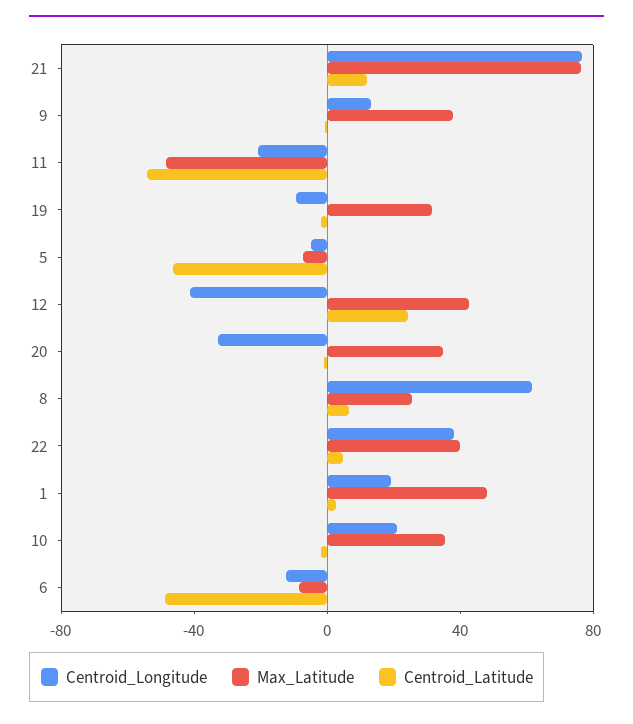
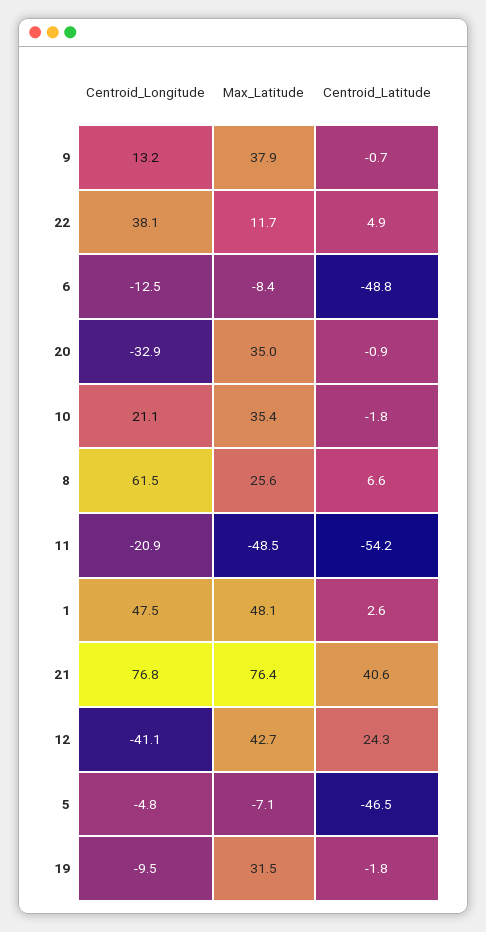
  {
    "Centroid_Longitude": {
      "21": 76.8,
      "9": 13.2,
      "11": -20.9,
      "19": -9.5,
      "5": -4.8,
      "12": -41.1,
      "20": -32.9,
      "8": 61.5,
      "22": 38.1,
-     "1": 20,
+     "1": 47.5,
      "10": 21.1,
      "6": -12.5
    },
    "Max_Latitude": {
      "21": 76.4,
      "9": 37.9,
      "11": -48.5,
      "19": 31.5,
      "5": -7.1,
      "12": 42.7,
      "20": 35,
      "8": 25.6,
-     "22": 40,
+     "22": 11.7,
      "1": 48.1,
      "10": 35.4,
      "6": -8.4
    },
    "Centroid_Latitude": {
-     "21": 10,
+     "21": 40.6,
      "9": -0.7,
      "11": -54.2,
      "19": -1.8,
      "5": -46.5,
      "12": 24.3,
      "20": -0.9,
      "8": 6.6,
      "22": 4.9,
      "1": 2.6,
      "10": -1.8,
      "6": -48.8
    }
  }

